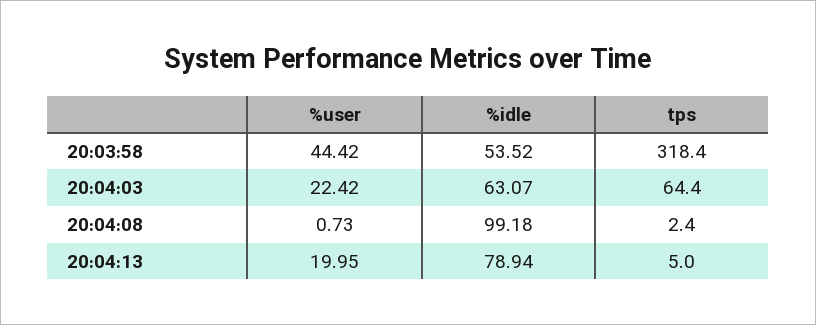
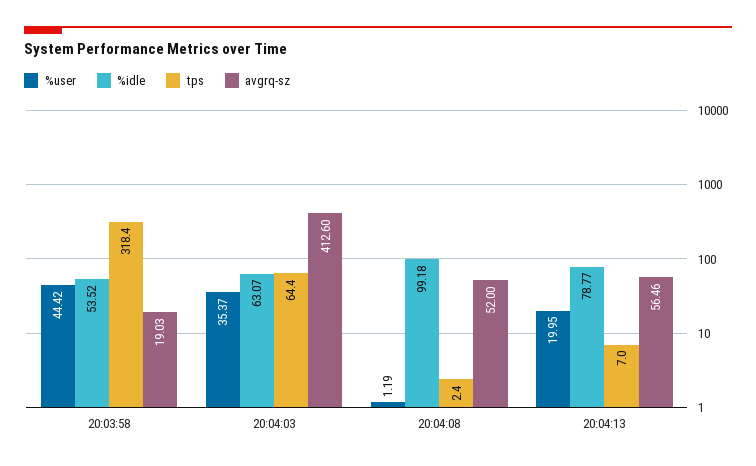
  {
    "%user": {
      "20:03:58": 44.42,
-     "20:04:03": 22.42,
+     "20:04:03": 35.37,
-     "20:04:08": 0.73,
+     "20:04:08": 1.19,
      "20:04:13": 19.95
    },
    "%idle": {
      "20:03:58": 53.52,
      "20:04:03": 63.07,
      "20:04:08": 99.18,
-     "20:04:13": 78.94
+     "20:04:13": 78.77
    },
    "tps": {
      "20:03:58": 318.4,
      "20:04:03": 64.4,
      "20:04:08": 2.4,
-     "20:04:13": 5
+     "20:04:13": 7
-   }
+   },
+   "avgrq-sz": {
+     "20:03:58": 19.03,
+     "20:04:03": 412.6,
+     "20:04:08": 52,
+     "20:04:13": 56.46
+   }
  }

